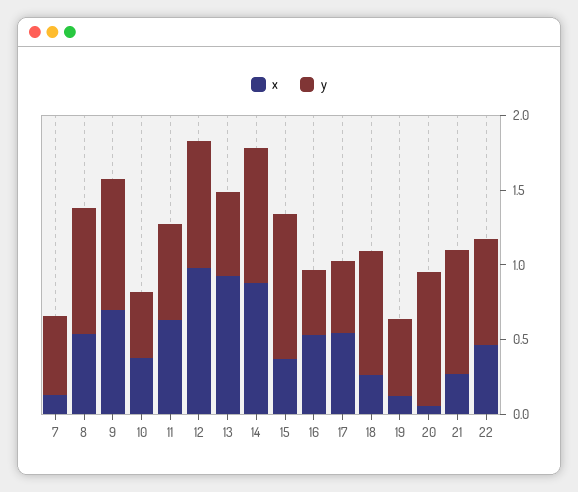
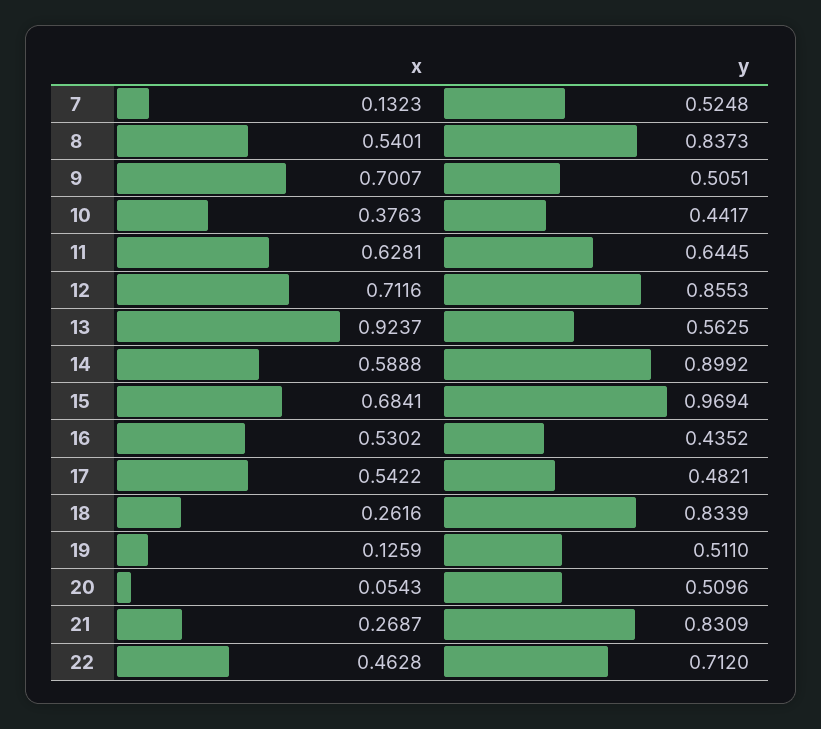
  {
    "x": {
      "7": 0.1323,
      "8": 0.5401,
      "9": 0.7007,
      "10": 0.3763,
      "11": 0.6281,
-     "12": 1,
+     "12": 0.7116,
      "13": 0.9237,
-     "14": 0.9,
+     "14": 0.5888,
-     "15": 0.4,
+     "15": 0.6841,
      "16": 0.5302,
      "17": 0.5422,
      "18": 0.2616,
      "19": 0.1259,
      "20": 0.0543,
      "21": 0.2687,
      "22": 0.4628
    },
    "y": {
      "7": 0.5248,
      "8": 0.8373,
-     "9": 0.9,
+     "9": 0.5051,
      "10": 0.4417,
      "11": 0.6445,
      "12": 0.8553,
      "13": 0.5625,
      "14": 0.8992,
      "15": 0.9694,
      "16": 0.4352,
      "17": 0.4821,
      "18": 0.8339,
      "19": 0.511,
-     "20": 0.9,
+     "20": 0.5096,
      "21": 0.8309,
      "22": 0.712
    }
  }

